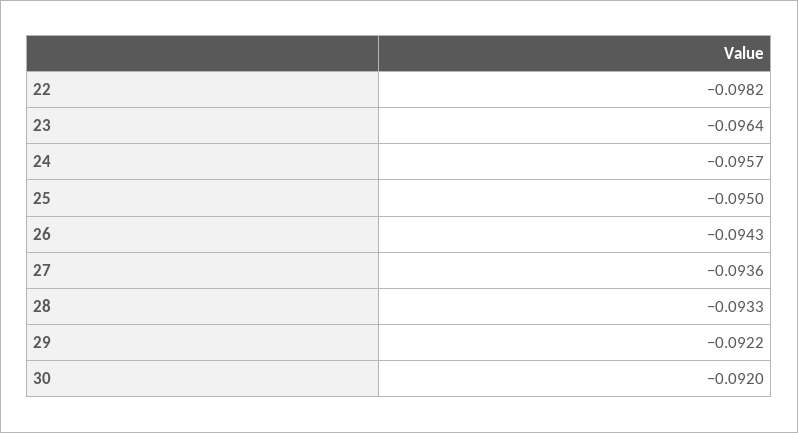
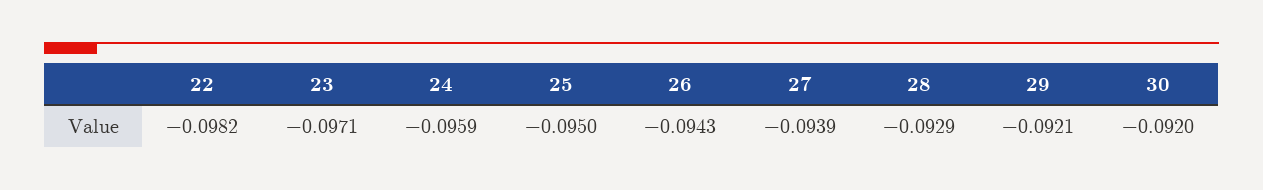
  {
    "22": -0.0982,
-   "23": -0.0964,
+   "23": -0.0971,
-   "24": -0.0957,
+   "24": -0.0959,
    "25": -0.095,
    "26": -0.0943,
-   "27": -0.0936,
+   "27": -0.0939,
-   "28": -0.0933,
+   "28": -0.0929,
-   "29": -0.0922,
+   "29": -0.0921,
    "30": -0.092
  }

